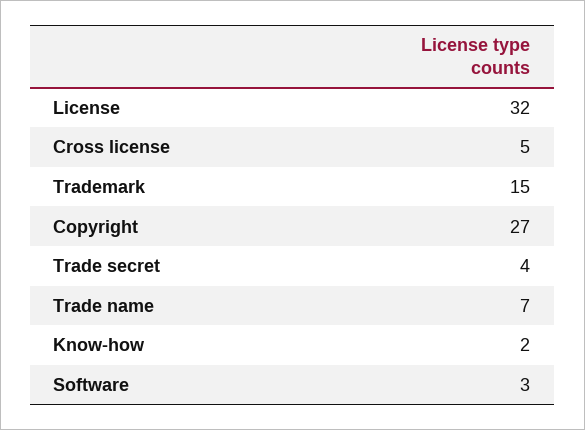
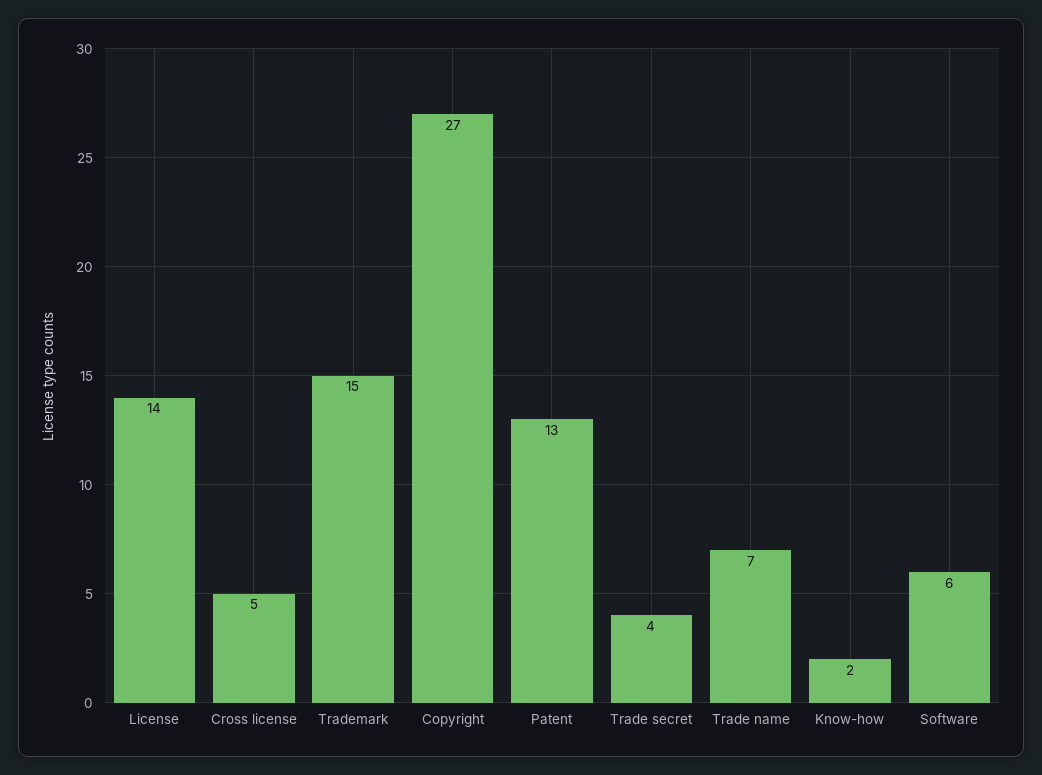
  {
-   "License": 32,
+   "License": 14,
    "Cross license": 5,
    "Trademark": 15,
    "Copyright": 27,
    "Trade secret": 4,
    "Trade name": 7,
    "Know-how": 2,
-   "Software": 3
+   "Software": 6,
+   "Patent": 13
  }

